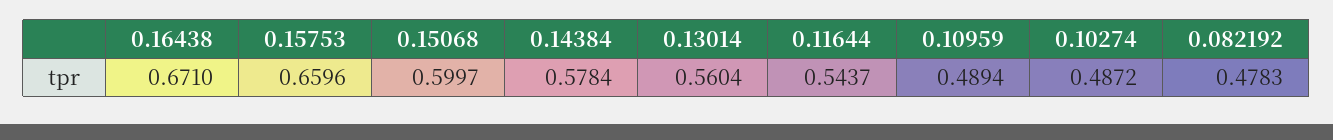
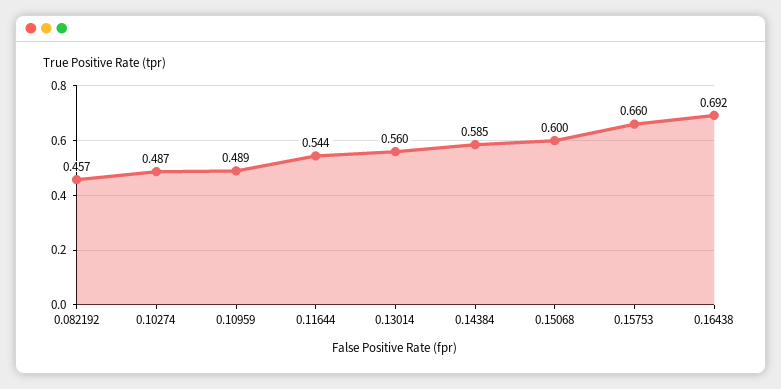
  {
-   "0.16438": 0.671,
+   "0.16438": 0.692,
    "0.15753": 0.6596,
    "0.15068": 0.5997,
-   "0.14384": 0.5784,
+   "0.14384": 0.585,
    "0.13014": 0.5604,
    "0.11644": 0.5437,
    "0.10959": 0.4894,
    "0.10274": 0.4872,
-   "0.082192": 0.4783
+   "0.082192": 0.457
  }

